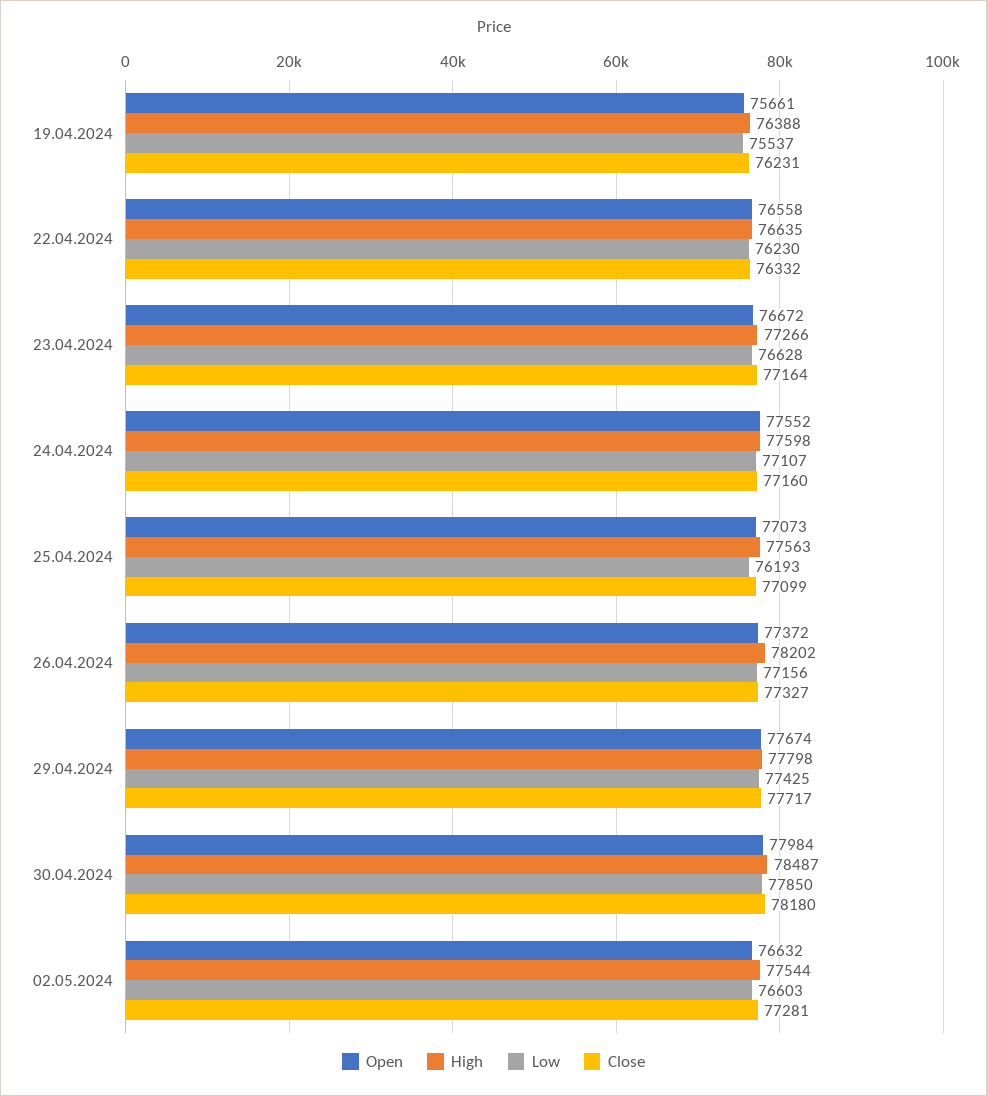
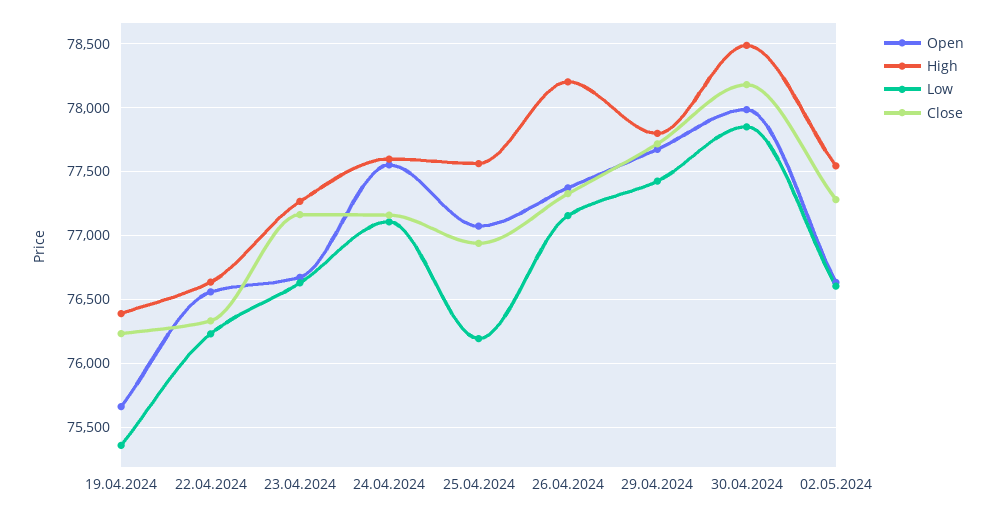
  {
    "Open": {
      "19.04.2024": 75661,
      "22.04.2024": 76558,
      "23.04.2024": 76672,
      "24.04.2024": 77552,
      "25.04.2024": 77073,
      "26.04.2024": 77372,
      "29.04.2024": 77674,
      "30.04.2024": 77984,
      "02.05.2024": 76632
    },
    "High": {
      "19.04.2024": 76388,
      "22.04.2024": 76635,
      "23.04.2024": 77266,
      "24.04.2024": 77598,
      "25.04.2024": 77563,
      "26.04.2024": 78202,
      "29.04.2024": 77798,
      "30.04.2024": 78487,
      "02.05.2024": 77544
    },
    "Low": {
-     "19.04.2024": 75537,
+     "19.04.2024": 75350,
      "22.04.2024": 76230,
      "23.04.2024": 76628,
      "24.04.2024": 77107,
      "25.04.2024": 76193,
      "26.04.2024": 77156,
      "29.04.2024": 77425,
      "30.04.2024": 77850,
      "02.05.2024": 76603
    },
    "Close": {
      "19.04.2024": 76231,
      "22.04.2024": 76332,
      "23.04.2024": 77164,
      "24.04.2024": 77160,
-     "25.04.2024": 77099,
+     "25.04.2024": 76950,
      "26.04.2024": 77327,
      "29.04.2024": 77717,
      "30.04.2024": 78180,
      "02.05.2024": 77281
    }
  }

